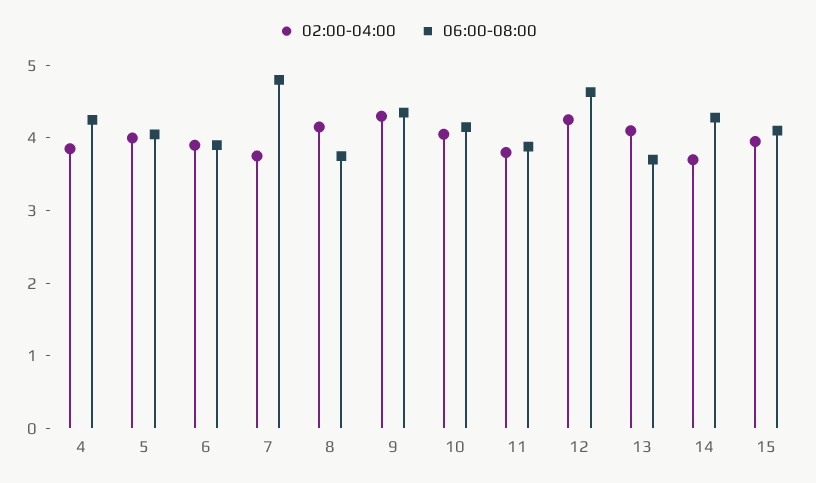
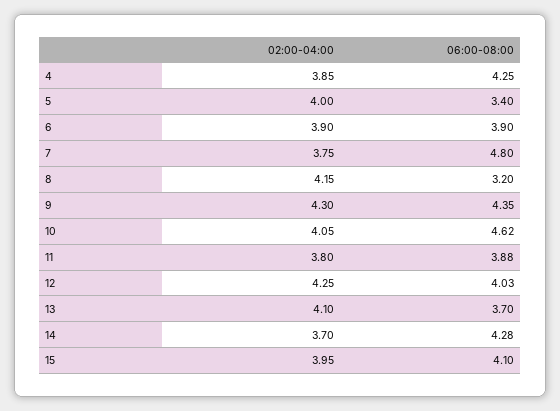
  {
    "02:00-04:00": {
      "4": 3.85,
      "5": 4,
      "6": 3.9,
      "7": 3.75,
      "8": 4.15,
      "9": 4.3,
      "10": 4.05,
      "11": 3.8,
      "12": 4.25,
      "13": 4.1,
      "14": 3.7,
      "15": 3.95
    },
    "06:00-08:00": {
      "4": 4.25,
-     "5": 4,
+     "5": 3.4,
      "6": 3.9,
      "7": 4.8,
-     "8": 3.8,
+     "8": 3.2,
      "9": 4.35,
-     "10": 4.2,
+     "10": 4.62,
      "11": 3.88,
-     "12": 4.6,
+     "12": 4.03,
      "13": 3.7,
      "14": 4.28,
      "15": 4.1
    }
  }

